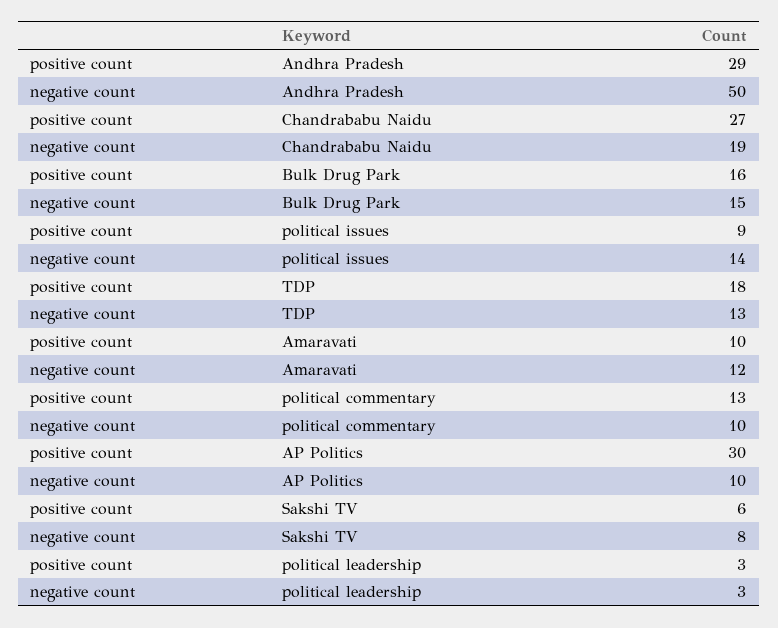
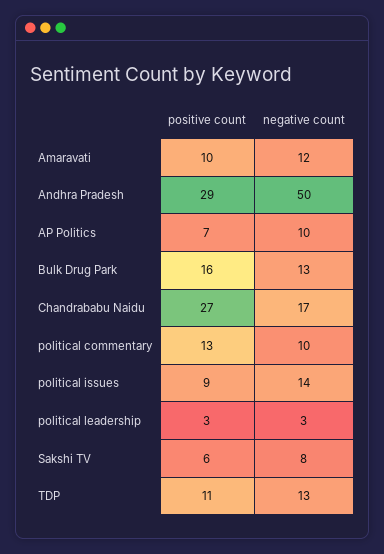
  {
    "positive count": {
      "Andhra Pradesh": 29,
      "Chandrababu Naidu": 27,
      "Bulk Drug Park": 16,
      "political issues": 9,
-     "TDP": 18,
+     "TDP": 11,
      "Amaravati": 10,
      "political commentary": 13,
-     "AP Politics": 30,
+     "AP Politics": 7,
      "Sakshi TV": 6,
      "political leadership": 3
    },
    "negative count": {
      "Andhra Pradesh": 50,
-     "Chandrababu Naidu": 19,
+     "Chandrababu Naidu": 17,
-     "Bulk Drug Park": 15,
+     "Bulk Drug Park": 13,
      "political issues": 14,
      "TDP": 13,
      "Amaravati": 12,
      "political commentary": 10,
      "AP Politics": 10,
      "Sakshi TV": 8,
      "political leadership": 3
    }
  }

